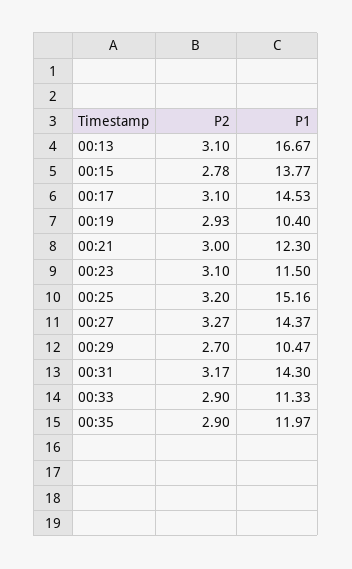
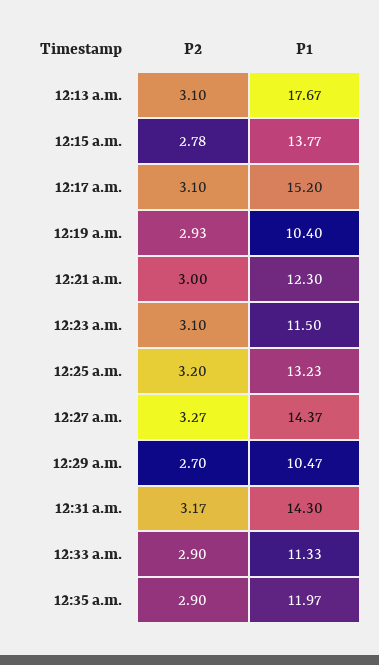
  {
    "P2": {
      "00:13": 3.1,
      "00:15": 2.78,
      "00:17": 3.1,
      "00:19": 2.93,
      "00:21": 3,
      "00:23": 3.1,
      "00:25": 3.2,
      "00:27": 3.27,
      "00:29": 2.7,
      "00:31": 3.17,
      "00:33": 2.9,
      "00:35": 2.9
    },
    "P1": {
-     "00:13": 16.67,
+     "00:13": 17.67,
      "00:15": 13.77,
-     "00:17": 14.53,
+     "00:17": 15.2,
      "00:19": 10.4,
      "00:21": 12.3,
      "00:23": 11.5,
-     "00:25": 15.16,
+     "00:25": 13.23,
      "00:27": 14.37,
      "00:29": 10.47,
      "00:31": 14.3,
      "00:33": 11.33,
      "00:35": 11.97
    }
  }

